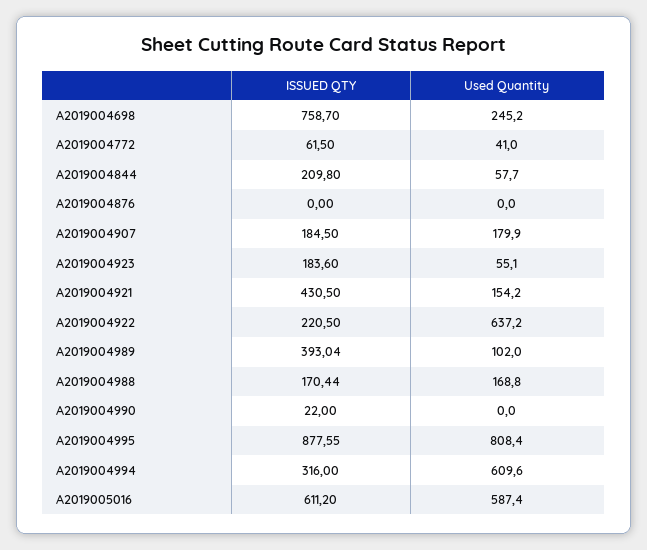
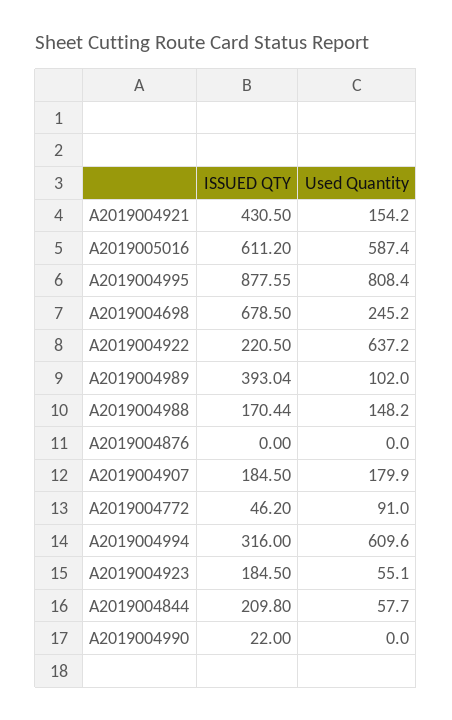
  {
    "ISSUED QTY": {
-     "A2019004698": 758.7,
+     "A2019004698": 678.5,
-     "A2019004772": 61.5,
+     "A2019004772": 46.2,
      "A2019004844": 209.8,
      "A2019004876": 0,
      "A2019004907": 184.5,
-     "A2019004923": 183.6,
+     "A2019004923": 184.5,
      "A2019004921": 430.5,
      "A2019004922": 220.5,
      "A2019004989": 393.04,
      "A2019004988": 170.44,
      "A2019004990": 22,
      "A2019004995": 877.55,
      "A2019004994": 316,
      "A2019005016": 611.2
    },
    "Used Quantity": {
      "A2019004698": 245.2,
-     "A2019004772": 41,
+     "A2019004772": 91,
      "A2019004844": 57.7,
      "A2019004876": 0,
      "A2019004907": 179.9,
      "A2019004923": 55.1,
      "A2019004921": 154.2,
      "A2019004922": 637.2,
      "A2019004989": 102,
-     "A2019004988": 168.8,
+     "A2019004988": 148.2,
      "A2019004990": 0,
      "A2019004995": 808.4,
      "A2019004994": 609.6,
      "A2019005016": 587.4
    }
  }

